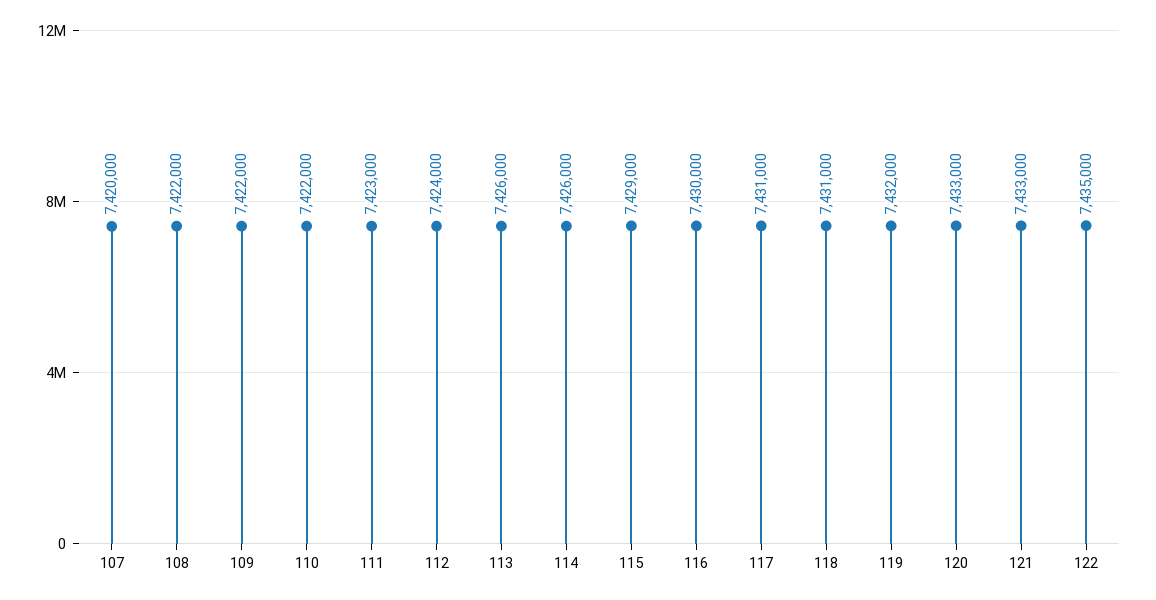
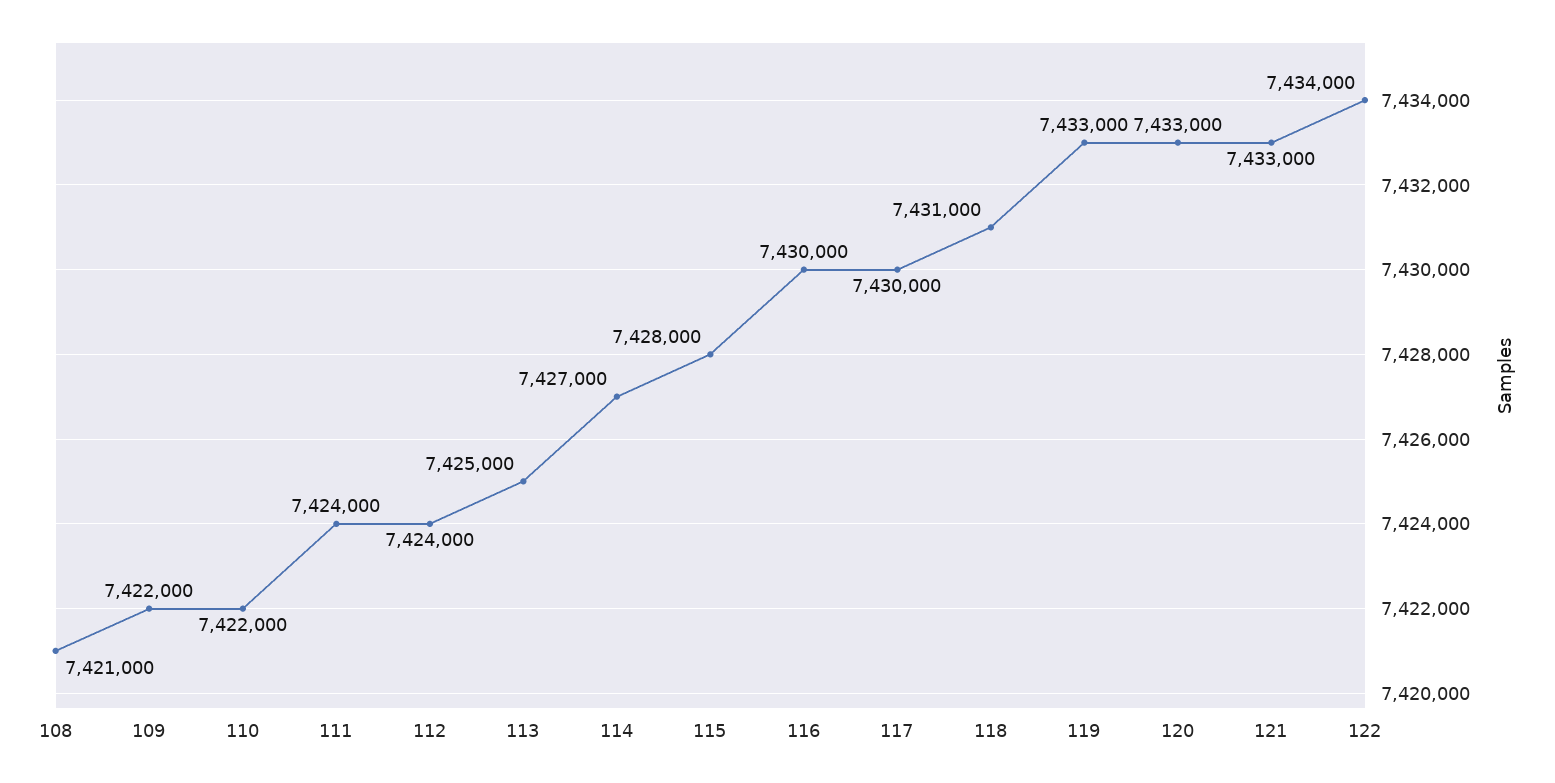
  {
-   "107": 7420000,
-   "108": 7422000,
+   "108": 7421000,
    "109": 7422000,
    "110": 7422000,
-   "111": 7423000,
+   "111": 7424000,
    "112": 7424000,
-   "113": 7426000,
+   "113": 7425000,
-   "114": 7426000,
+   "114": 7427000,
-   "115": 7429000,
+   "115": 7428000,
    "116": 7430000,
-   "117": 7431000,
+   "117": 7430000,
    "118": 7431000,
-   "119": 7432000,
+   "119": 7433000,
    "120": 7433000,
    "121": 7433000,
-   "122": 7435000
+   "122": 7434000
  }

